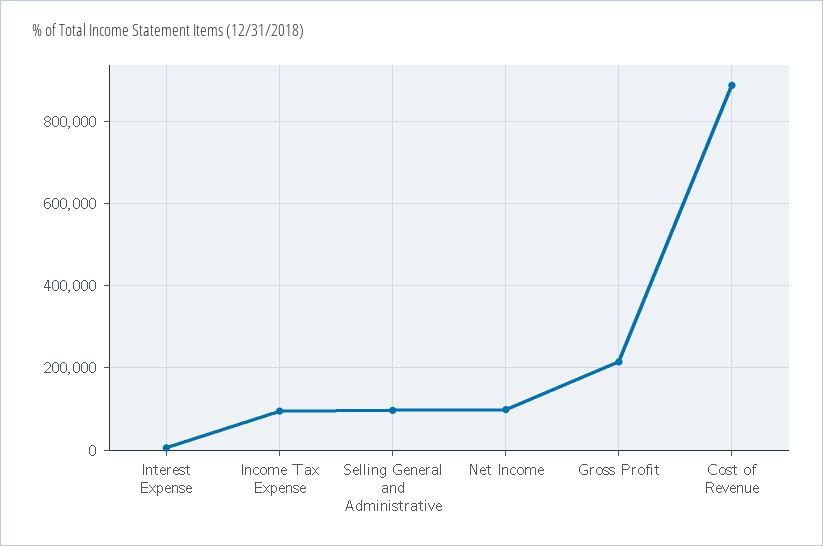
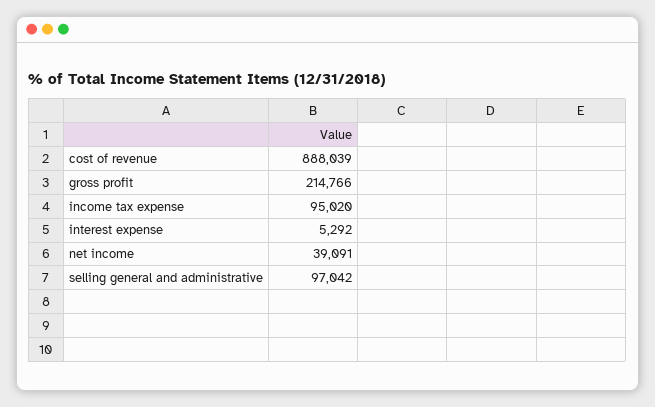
  {
    "Interest Expense": 5292,
    "Income Tax Expense": 95020,
    "Selling General and Administrative": 97042,
-   "Net Income": 100000,
+   "Net Income": 39091,
    "Gross Profit": 214766,
    "Cost of Revenue": 888039
  }

